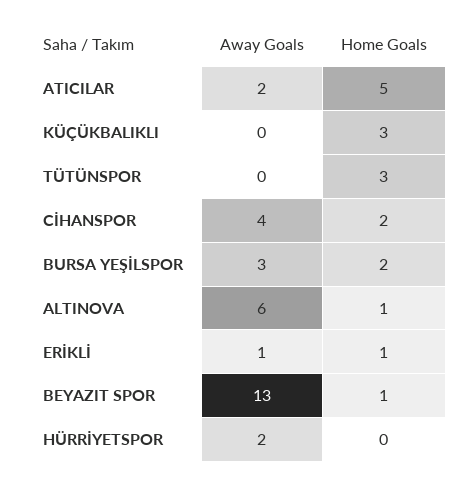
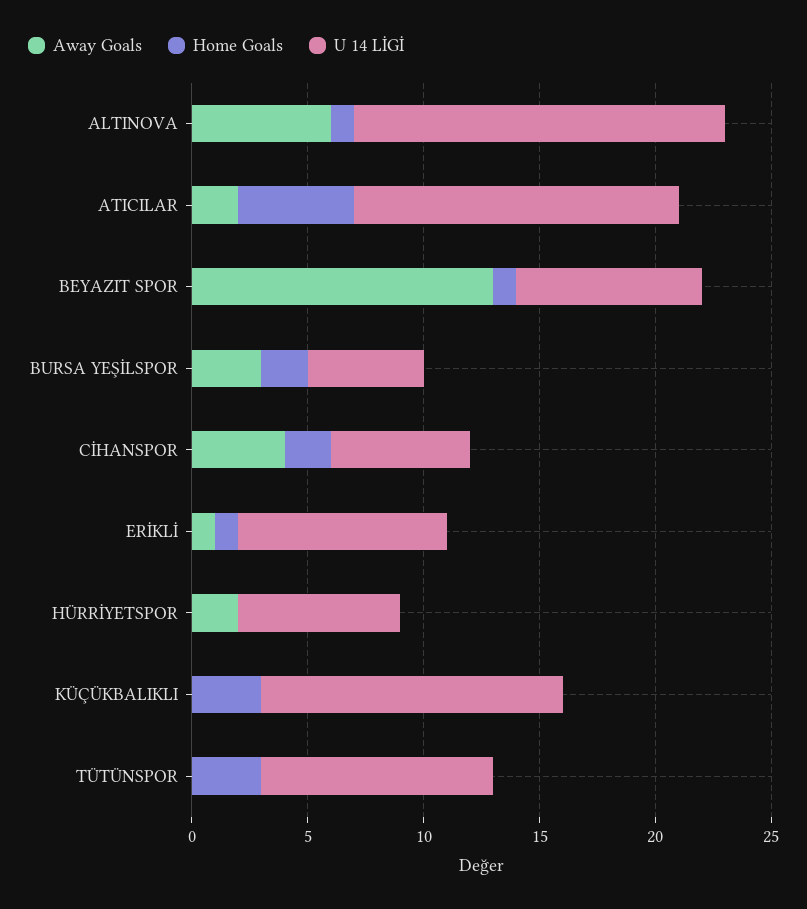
  {
    "Away Goals": {
      "ATICILAR": 2,
      "KÜÇÜKBALIKLI": 0,
      "TÜTÜNSPOR": 0,
      "CİHANSPOR": 4,
      "BURSA YEŞİLSPOR": 3,
      "ALTINOVA": 6,
      "ERİKLİ": 1,
      "BEYAZIT SPOR": 13,
      "HÜRRİYETSPOR": 2
    },
    "Home Goals": {
      "ATICILAR": 5,
      "KÜÇÜKBALIKLI": 3,
      "TÜTÜNSPOR": 3,
      "CİHANSPOR": 2,
      "BURSA YEŞİLSPOR": 2,
      "ALTINOVA": 1,
      "ERİKLİ": 1,
      "BEYAZIT SPOR": 1,
      "HÜRRİYETSPOR": 0
-   }
+   },
+   "U 14 LİGİ": {
+     "ALTINOVA": 16,
+     "ATICILAR": 14,
+     "BEYAZIT SPOR": 8,
+     "BURSA YEŞİLSPOR": 5,
+     "CİHANSPOR": 6,
+     "ERİKLİ": 9,
+     "HÜRRİYETSPOR": 7,
+     "KÜÇÜKBALIKLI": 13,
+     "TÜTÜNSPOR": 10
+   }
  }

